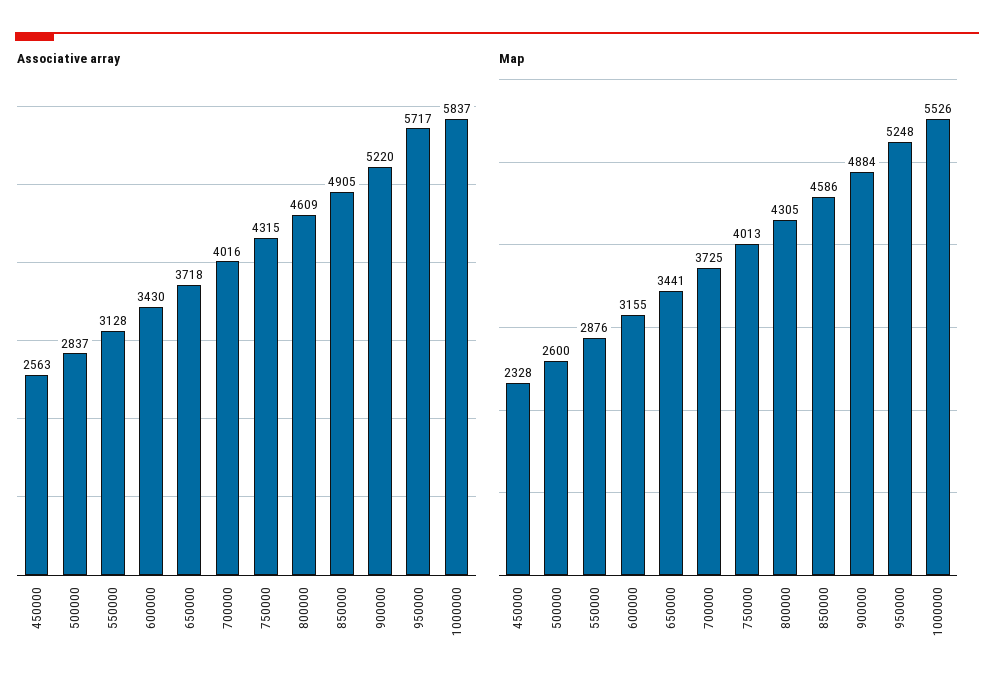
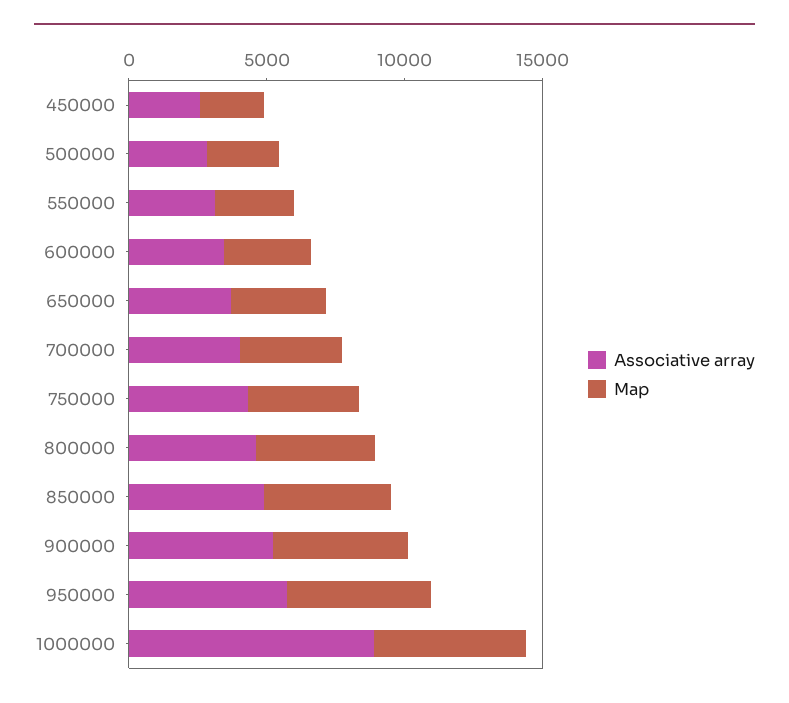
  {
    "Associative array": {
      "450000": 2563,
      "500000": 2837,
      "550000": 3128,
      "600000": 3430,
      "650000": 3718,
      "700000": 4016,
      "750000": 4315,
      "800000": 4609,
      "850000": 4905,
      "900000": 5220,
      "950000": 5717,
-     "1000000": 5837
+     "1000000": 9000
    },
    "Map": {
      "450000": 2328,
      "500000": 2600,
      "550000": 2876,
      "600000": 3155,
      "650000": 3441,
      "700000": 3725,
      "750000": 4013,
      "800000": 4305,
      "850000": 4586,
      "900000": 4884,
      "950000": 5248,
      "1000000": 5526
    }
  }

